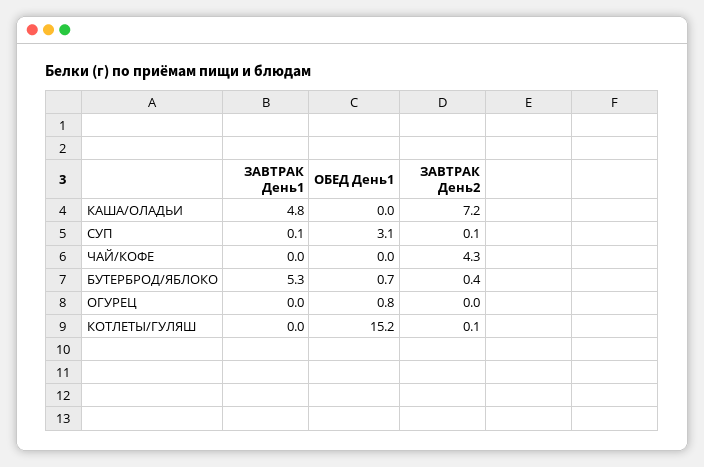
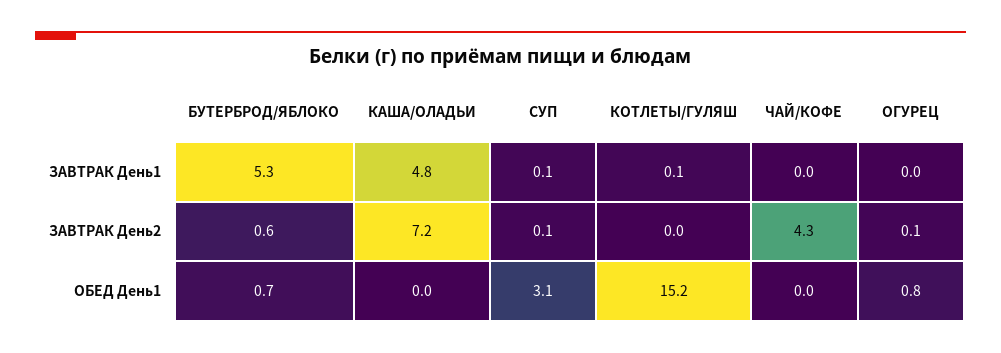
  {
    "ЗАВТРАК День1": {
      "КАША/ОЛАДЬИ": 4.8,
      "СУП": 0.1,
      "ЧАЙ/КОФЕ": 0,
      "БУТЕРБРОД/ЯБЛОКО": 5.3,
      "ОГУРЕЦ": 0,
-     "КОТЛЕТЫ/ГУЛЯШ": 0
+     "КОТЛЕТЫ/ГУЛЯШ": 0.1
    },
    "ОБЕД День1": {
      "КАША/ОЛАДЬИ": 0,
      "СУП": 3.1,
      "ЧАЙ/КОФЕ": 0,
      "БУТЕРБРОД/ЯБЛОКО": 0.7,
      "ОГУРЕЦ": 0.8,
      "КОТЛЕТЫ/ГУЛЯШ": 15.2
    },
    "ЗАВТРАК День2": {
      "КАША/ОЛАДЬИ": 7.2,
      "СУП": 0.1,
      "ЧАЙ/КОФЕ": 4.3,
-     "БУТЕРБРОД/ЯБЛОКО": 0.4,
+     "БУТЕРБРОД/ЯБЛОКО": 0.6,
-     "ОГУРЕЦ": 0,
+     "ОГУРЕЦ": 0.1,
-     "КОТЛЕТЫ/ГУЛЯШ": 0.1
+     "КОТЛЕТЫ/ГУЛЯШ": 0
    }
  }

